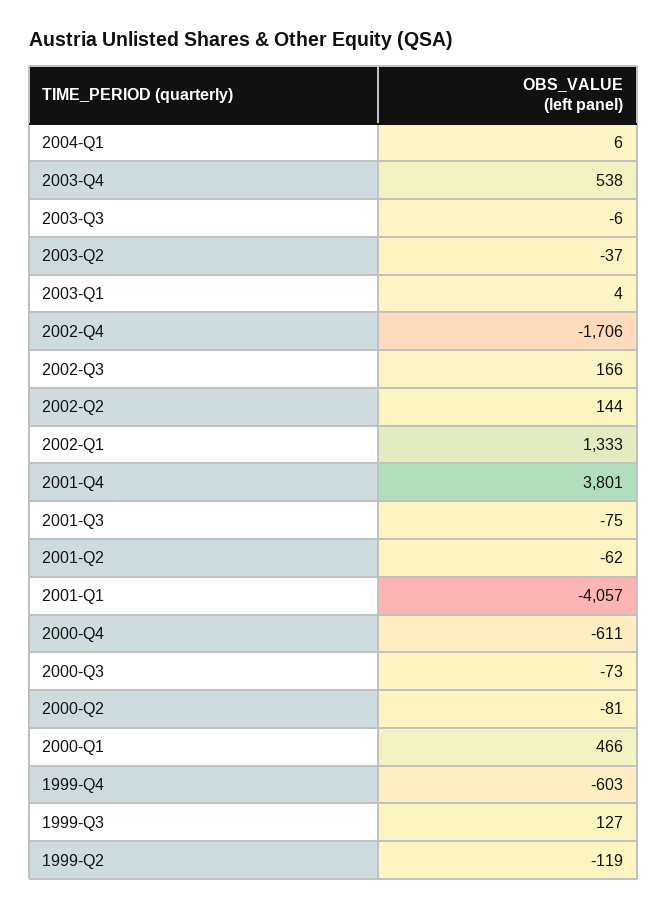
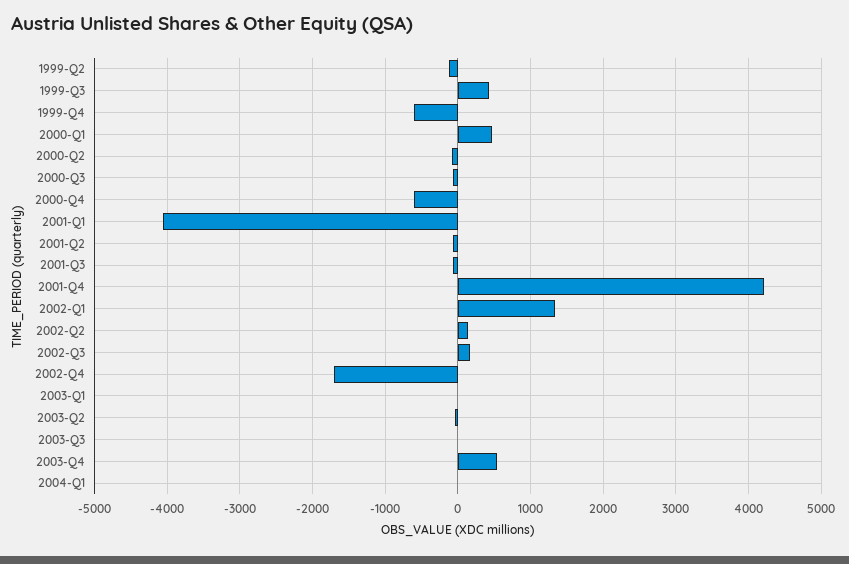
  {
    "2004-Q1": 6,
    "2003-Q4": 538,
    "2003-Q3": -6,
    "2003-Q2": -37,
    "2003-Q1": 4,
    "2002-Q4": -1706,
    "2002-Q3": 166,
    "2002-Q2": 144,
    "2002-Q1": 1333,
-   "2001-Q4": 3801,
+   "2001-Q4": 4200,
    "2001-Q3": -75,
    "2001-Q2": -62,
    "2001-Q1": -4057,
    "2000-Q4": -611,
    "2000-Q3": -73,
    "2000-Q2": -81,
    "2000-Q1": 466,
    "1999-Q4": -603,
-   "1999-Q3": 127,
+   "1999-Q3": 400,
    "1999-Q2": -119
  }

